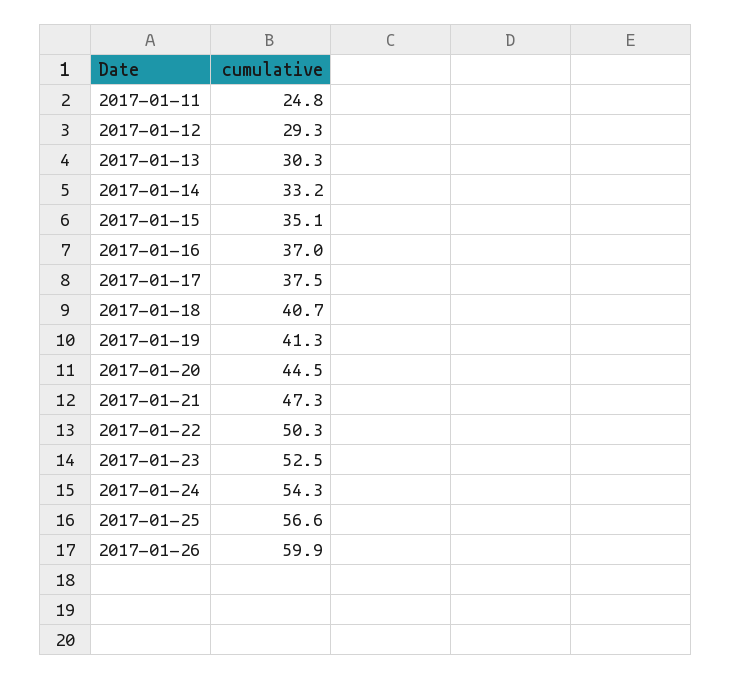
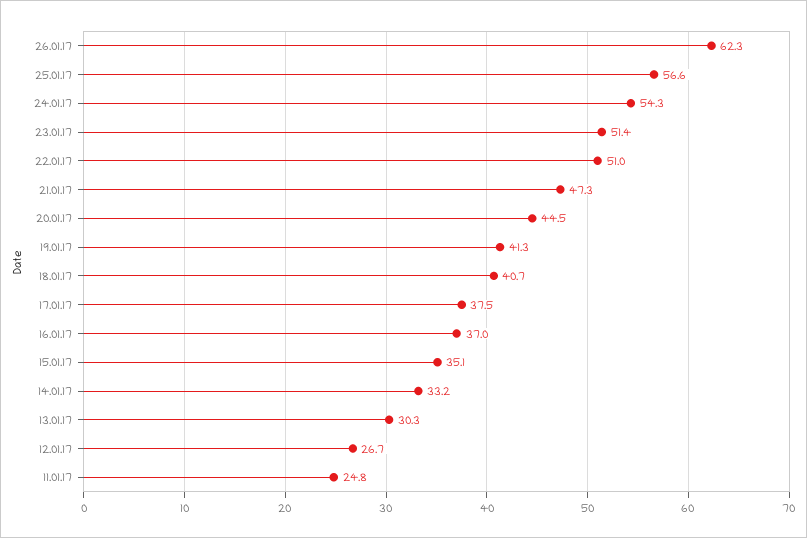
  {
    "2017-01-11": 24.8,
-   "2017-01-12": 29.3,
+   "2017-01-12": 26.7,
    "2017-01-13": 30.3,
    "2017-01-14": 33.2,
    "2017-01-15": 35.1,
    "2017-01-16": 37,
    "2017-01-17": 37.5,
    "2017-01-18": 40.7,
    "2017-01-19": 41.3,
    "2017-01-20": 44.5,
    "2017-01-21": 47.3,
-   "2017-01-22": 50.3,
+   "2017-01-22": 51,
-   "2017-01-23": 52.5,
+   "2017-01-23": 51.4,
    "2017-01-24": 54.3,
    "2017-01-25": 56.6,
-   "2017-01-26": 59.9
+   "2017-01-26": 62.3
  }

